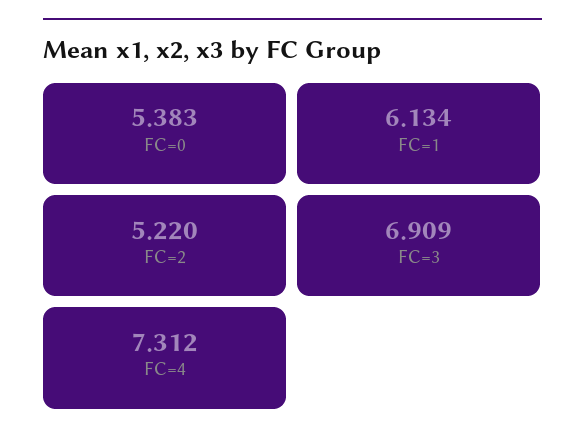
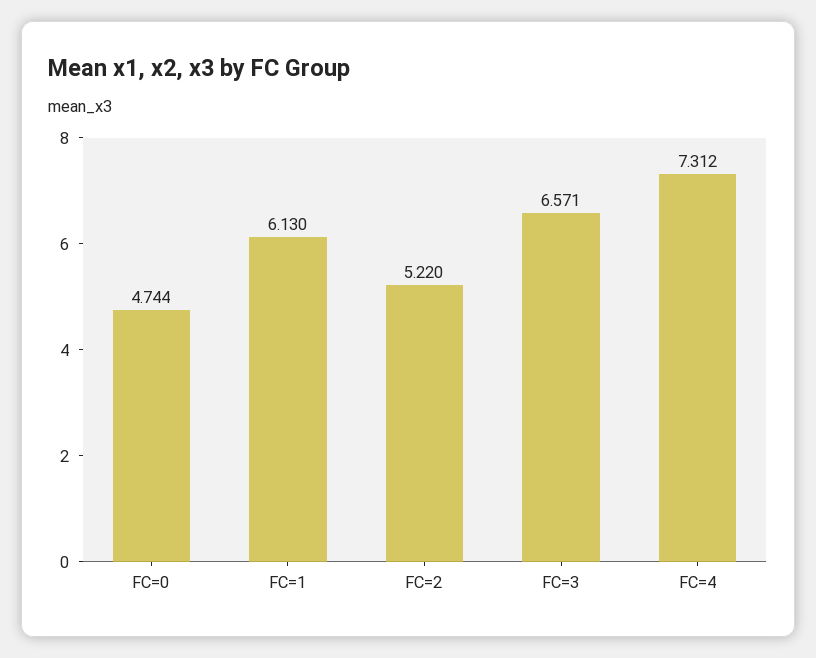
  {
-   "FC=0": 5.383,
+   "FC=0": 4.744,
-   "FC=1": 6.134,
+   "FC=1": 6.13,
    "FC=2": 5.22,
-   "FC=3": 6.909,
+   "FC=3": 6.571,
    "FC=4": 7.312
  }

